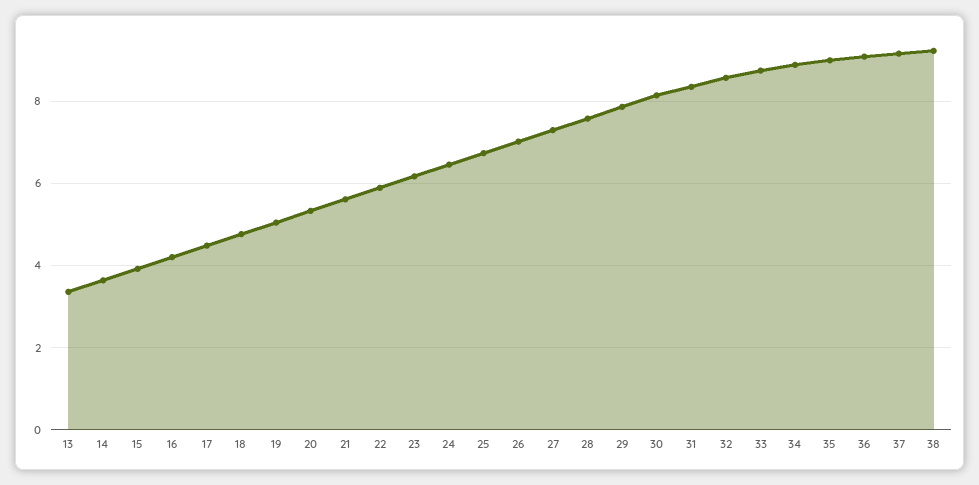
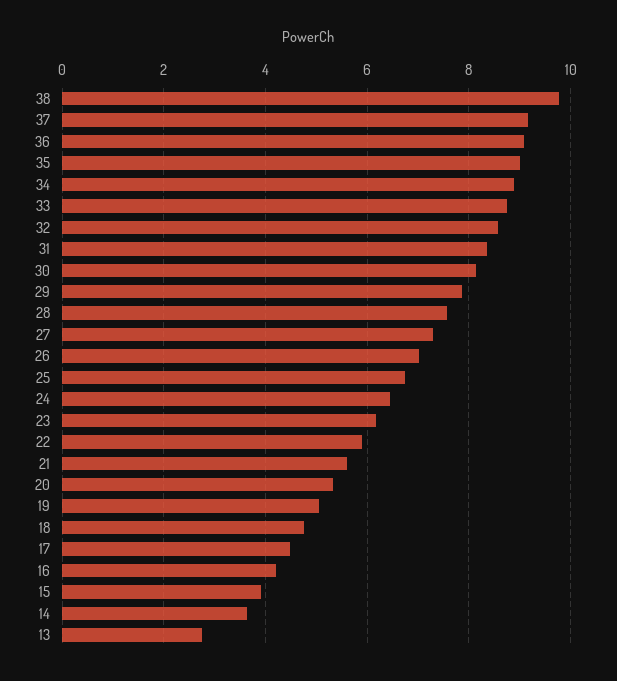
  {
-   "13": 3.4,
+   "13": 2.8,
    "14": 3.6,
    "15": 4,
    "16": 4.2,
    "17": 4.4,
    "18": 4.8,
    "19": 5,
    "20": 5.4,
    "21": 5.6,
    "22": 5.8,
    "23": 6.2,
    "24": 6.4,
    "25": 6.8,
    "26": 7,
    "27": 7.2,
    "28": 7.6,
    "29": 7.8,
    "30": 8.2,
    "31": 8.4,
    "32": 8.6,
    "33": 8.8,
    "34": 8.8,
    "35": 9,
    "36": 9,
    "37": 9.2,
-   "38": 9.2
+   "38": 9.8
  }

